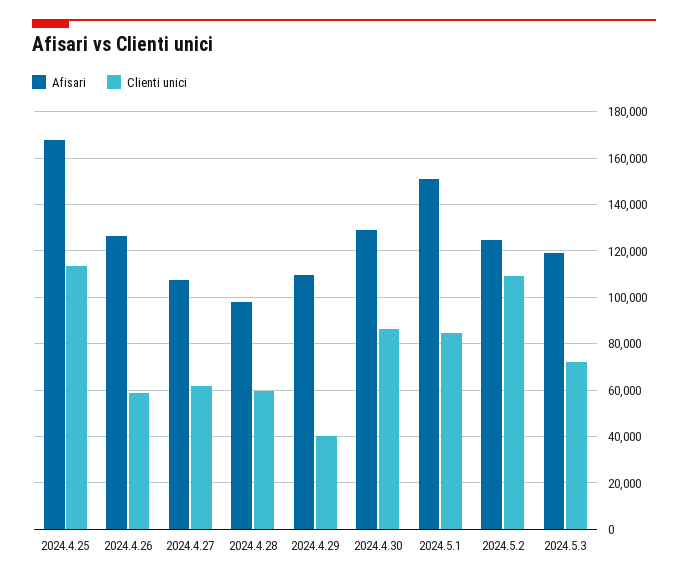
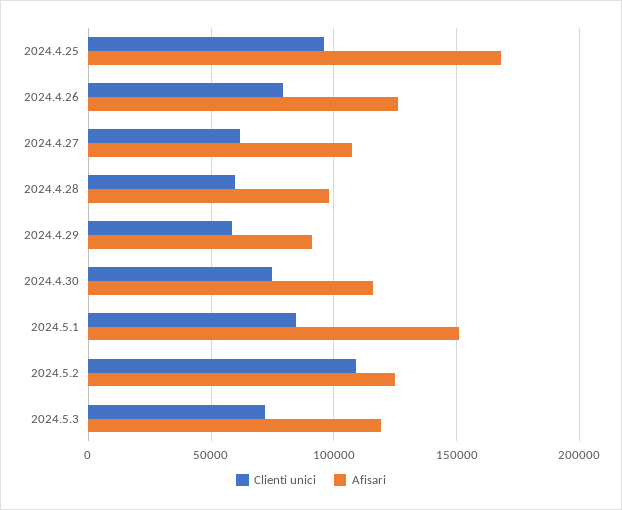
  {
    "Afisari": {
      "2024.4.25": 170000,
      "2024.4.26": 125000,
      "2024.4.27": 105000,
      "2024.4.28": 100000,
-     "2024.4.29": 110000,
+     "2024.4.29": 90000,
-     "2024.4.30": 130000,
+     "2024.4.30": 115000,
      "2024.5.1": 150000,
      "2024.5.2": 125000,
      "2024.5.3": 120000
    },
    "Clienti unici": {
-     "2024.4.25": 115000,
+     "2024.4.25": 95000,
-     "2024.4.26": 60000,
+     "2024.4.26": 80000,
      "2024.4.27": 60000,
      "2024.4.28": 60000,
-     "2024.4.29": 40000,
+     "2024.4.29": 60000,
-     "2024.4.30": 85000,
+     "2024.4.30": 75000,
      "2024.5.1": 85000,
      "2024.5.2": 110000,
      "2024.5.3": 70000
    }
  }

